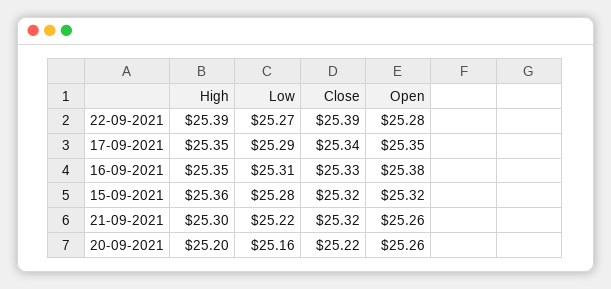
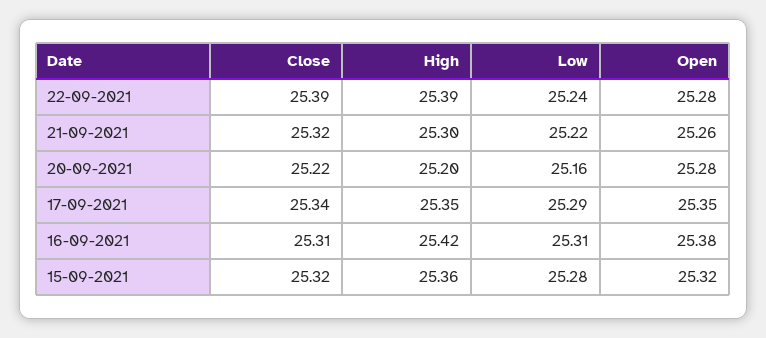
  {
    "High": {
      "22-09-2021": 25.39,
      "17-09-2021": 25.35,
-     "16-09-2021": 25.35,
+     "16-09-2021": 25.42,
      "15-09-2021": 25.36,
      "21-09-2021": 25.3,
      "20-09-2021": 25.2
    },
    "Low": {
-     "22-09-2021": 25.27,
+     "22-09-2021": 25.24,
      "17-09-2021": 25.29,
      "16-09-2021": 25.31,
      "15-09-2021": 25.28,
      "21-09-2021": 25.22,
      "20-09-2021": 25.16
    },
    "Close": {
      "22-09-2021": 25.39,
      "17-09-2021": 25.34,
-     "16-09-2021": 25.33,
+     "16-09-2021": 25.31,
      "15-09-2021": 25.32,
      "21-09-2021": 25.32,
      "20-09-2021": 25.22
    },
    "Open": {
      "22-09-2021": 25.28,
      "17-09-2021": 25.35,
      "16-09-2021": 25.38,
      "15-09-2021": 25.32,
      "21-09-2021": 25.26,
-     "20-09-2021": 25.26
+     "20-09-2021": 25.28
    }
  }

